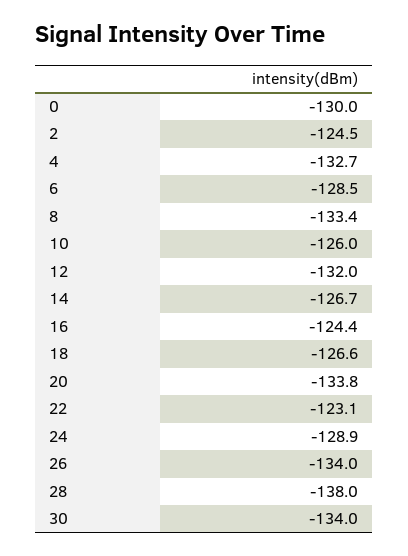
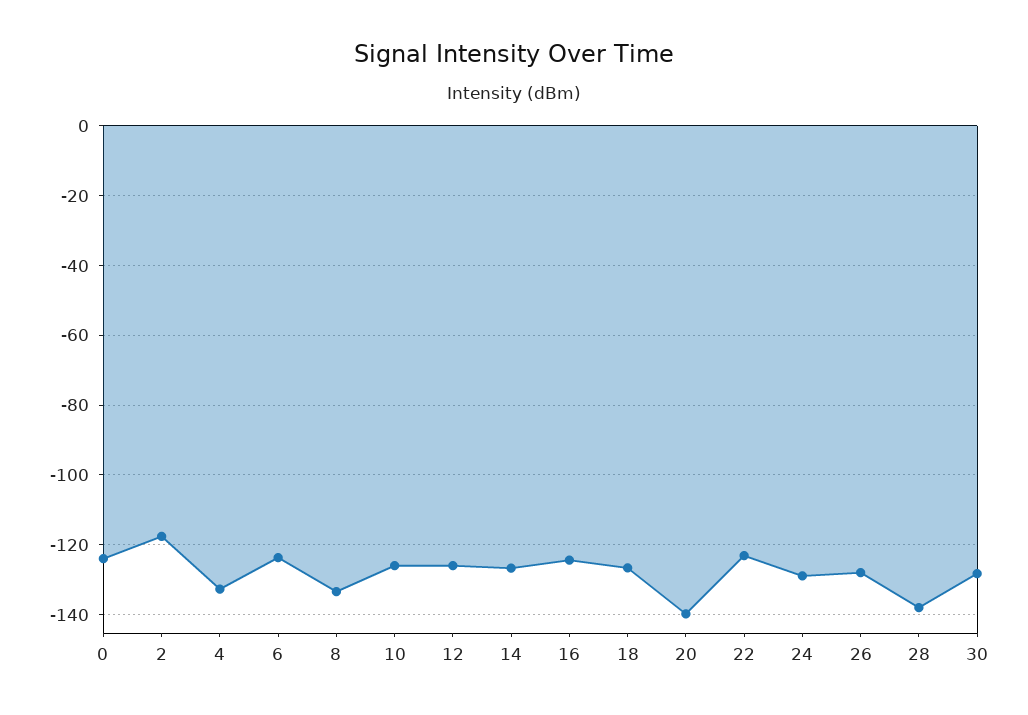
  {
-   "0": -130,
+   "0": -124,
-   "2": -124.5,
+   "2": -118,
    "4": -132.7,
-   "6": -128.5,
+   "6": -124,
    "8": -133.4,
    "10": -126,
-   "12": -132,
+   "12": -126,
    "14": -126.7,
    "16": -124.4,
    "18": -126.6,
-   "20": -133.8,
+   "20": -140,
    "22": -123.1,
    "24": -128.9,
-   "26": -134,
+   "26": -128,
    "28": -138,
-   "30": -134
+   "30": -128
  }

